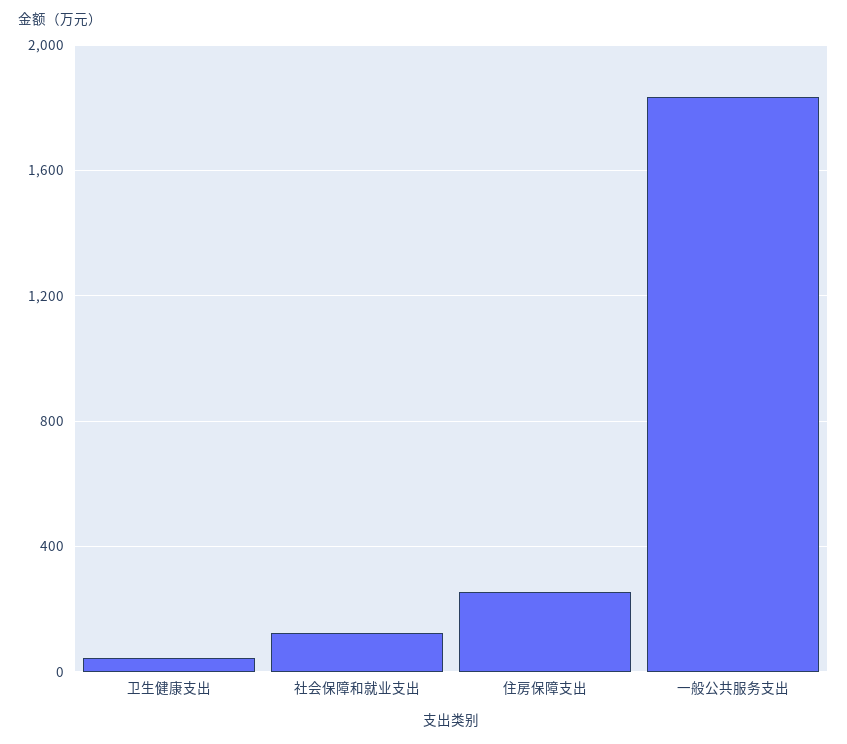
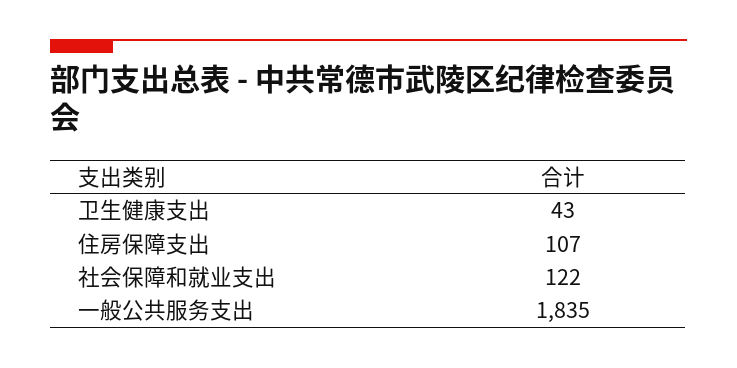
  {
    "卫生健康支出": 43,
    "社会保障和就业支出": 122,
-   "住房保障支出": 250,
+   "住房保障支出": 107,
    "一般公共服务支出": 1835
  }

